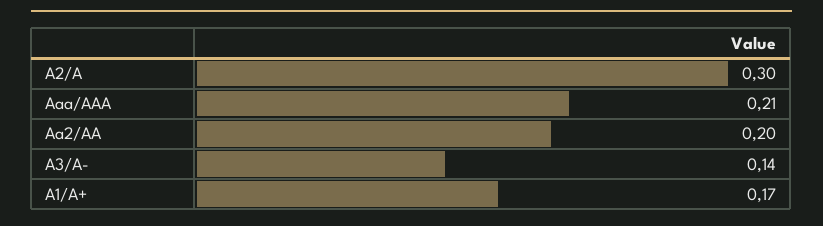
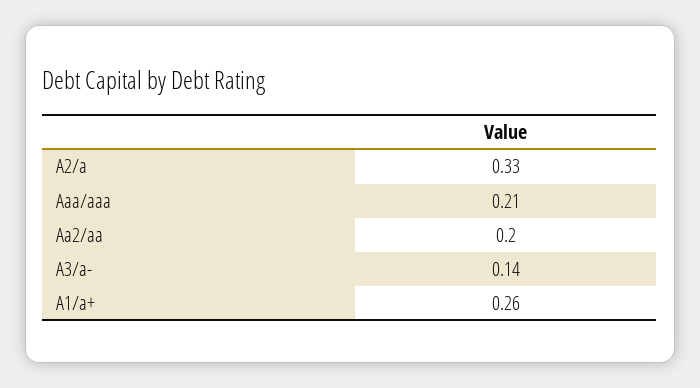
  {
-   "A2/A": 0.3,
+   "A2/A": 0.33,
    "Aaa/AAA": 0.21,
    "Aa2/AA": 0.2,
    "A3/A-": 0.14,
-   "A1/A+": 0.17
+   "A1/A+": 0.26
  }

